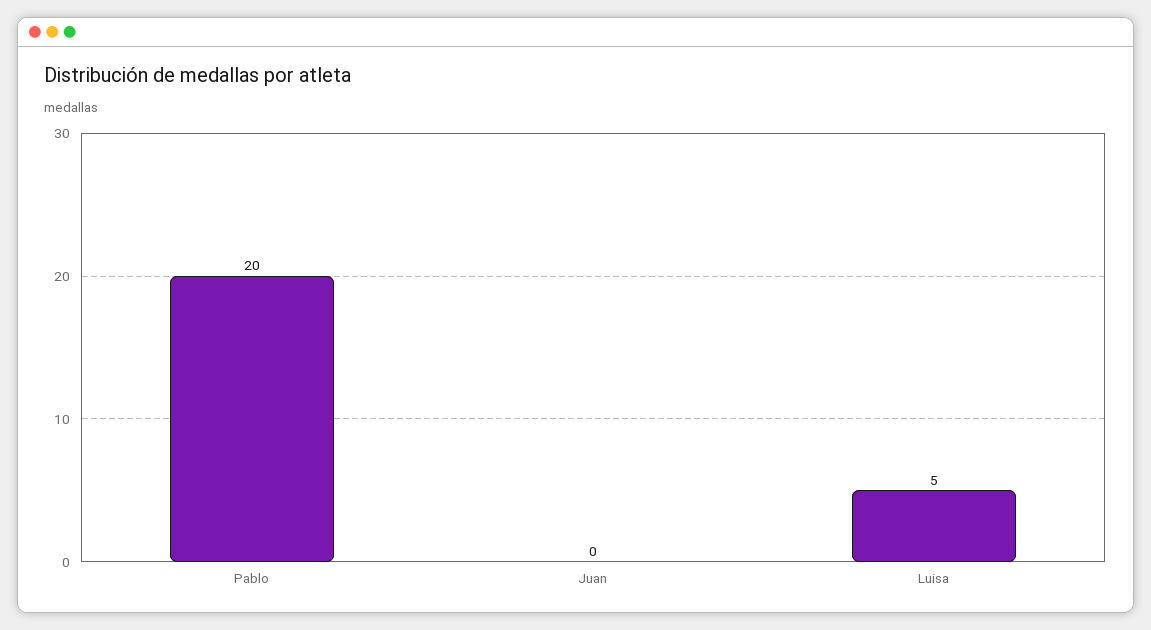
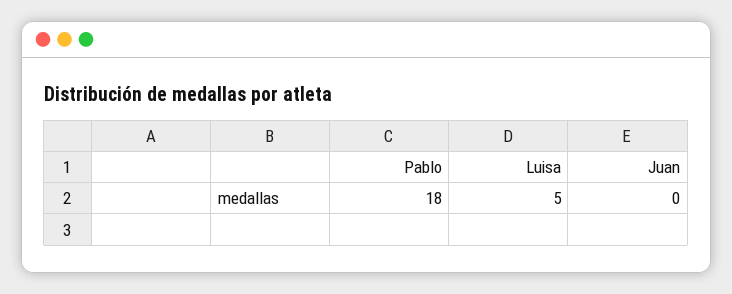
  {
-   "Pablo": 20,
+   "Pablo": 18,
    "Juan": 0,
    "Luisa": 5
  }

